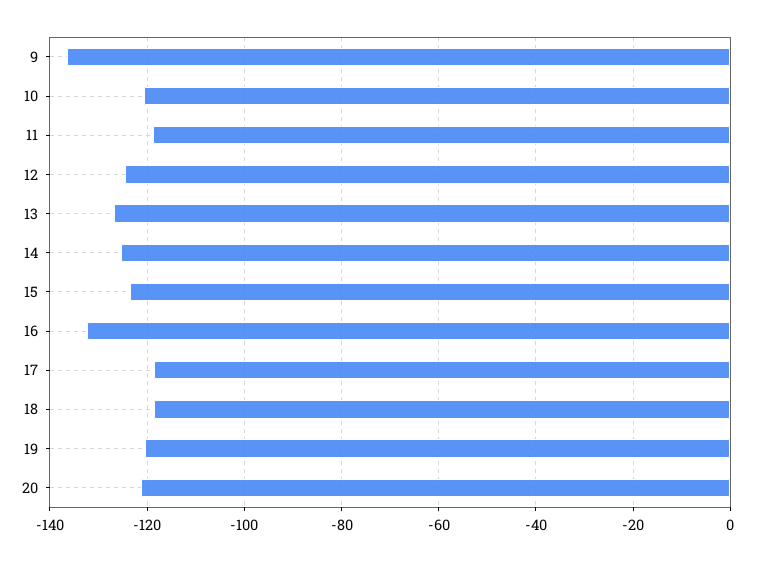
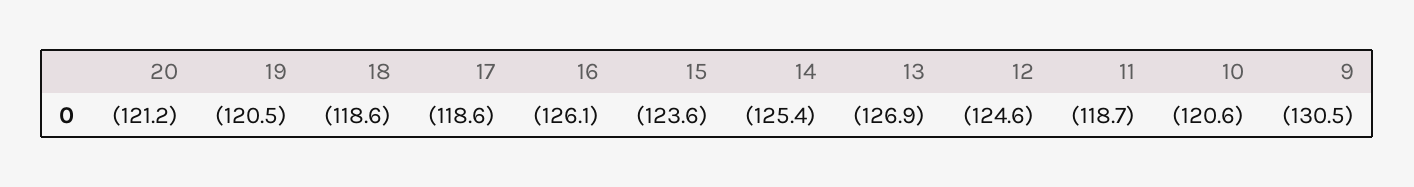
  {
-   "9": -136,
+   "9": -130.5,
    "10": -120.6,
    "11": -118.7,
    "12": -124.6,
    "13": -126.9,
    "14": -125.4,
    "15": -123.6,
-   "16": -132,
+   "16": -126.1,
    "17": -118.6,
    "18": -118.6,
    "19": -120.5,
    "20": -121.2
  }

